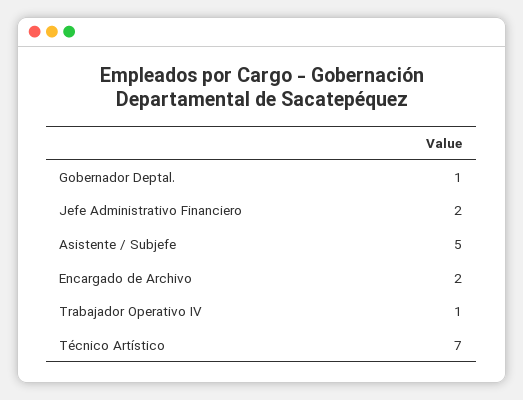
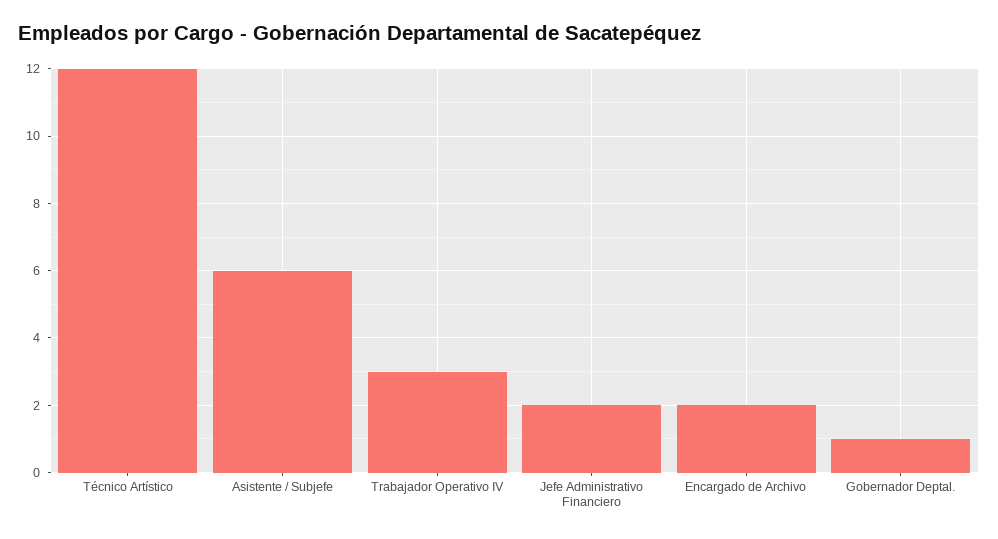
  {
    "Gobernador Deptal.": 1,
    "Jefe Administrativo Financiero": 2,
-   "Asistente / Subjefe": 5,
+   "Asistente / Subjefe": 6,
    "Encargado de Archivo": 2,
-   "Trabajador Operativo IV": 1,
+   "Trabajador Operativo IV": 3,
-   "Técnico Artístico": 7
+   "Técnico Artístico": 12
  }

